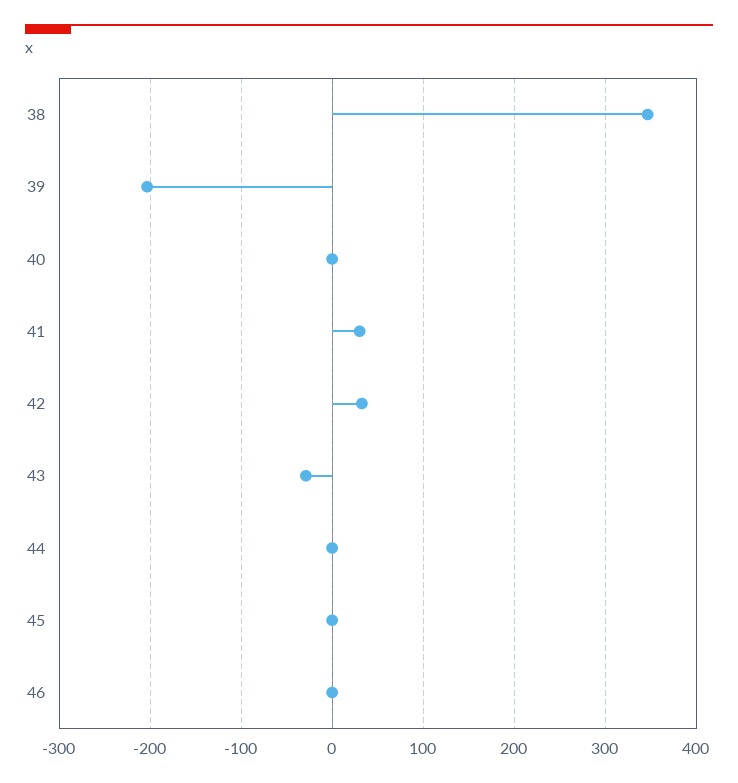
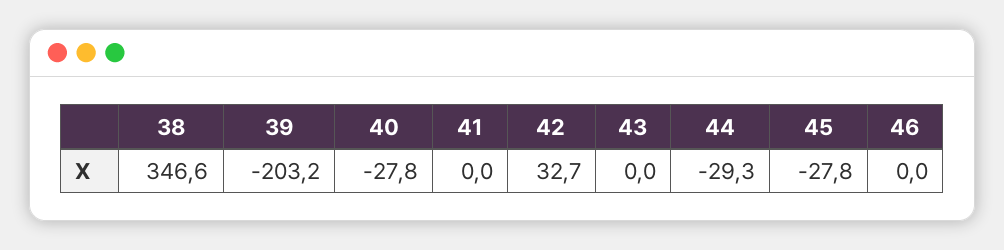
  {
    "38": 346.6,
    "39": -203.2,
-   "40": 0,
+   "40": -27.8,
-   "41": 30,
+   "41": 0,
    "42": 32.7,
-   "43": -30,
+   "43": 0,
-   "44": 0,
+   "44": -29.3,
-   "45": 0,
+   "45": -27.8,
    "46": 0
  }

